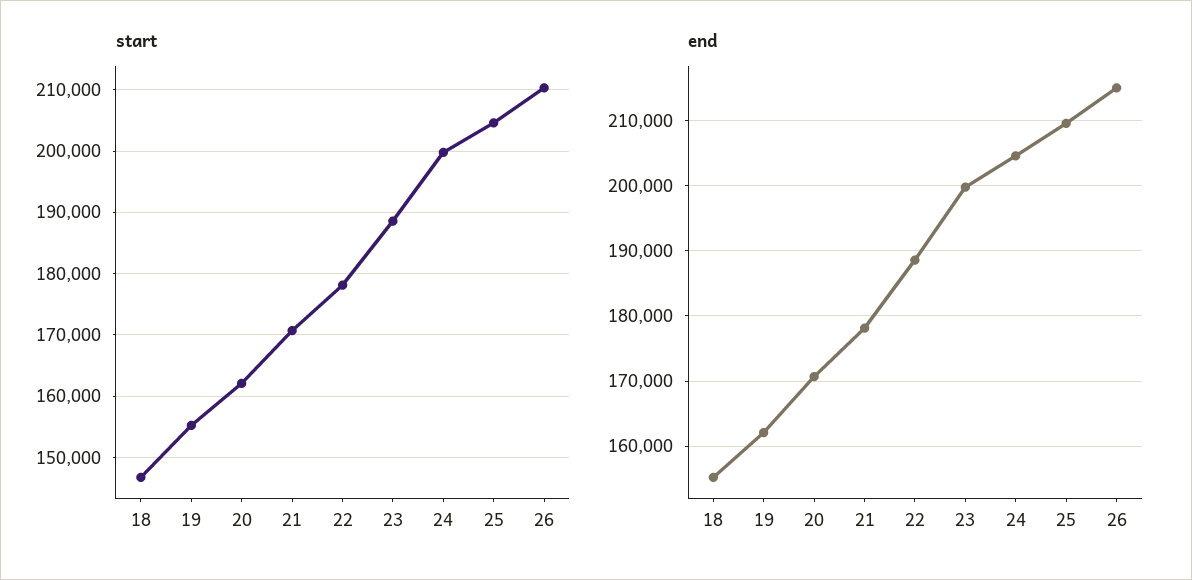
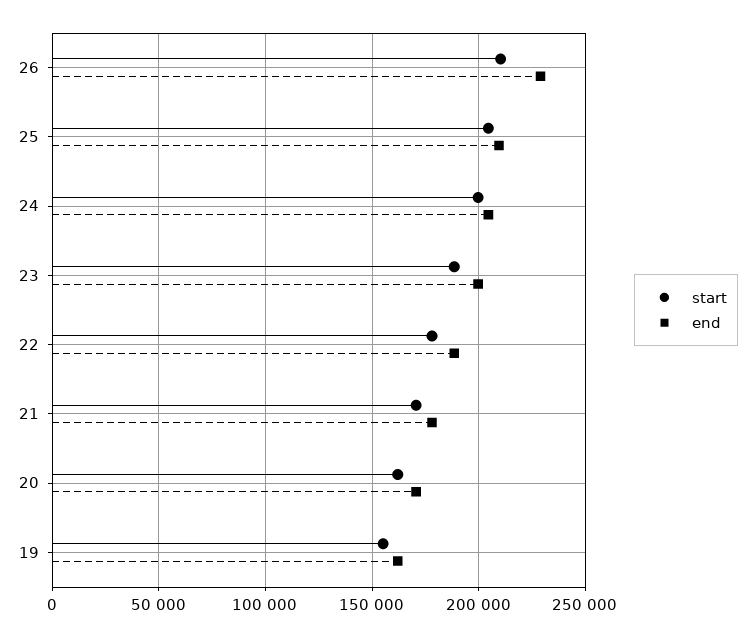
  {
    "start": {
-     "18": 147000,
      "19": 155000,
      "20": 162000,
      "21": 171000,
      "22": 178000,
      "23": 189000,
      "24": 200000,
      "25": 205000,
      "26": 210000
    },
    "end": {
-     "18": 155000,
      "19": 162000,
      "20": 171000,
      "21": 178000,
      "22": 189000,
      "23": 200000,
      "24": 205000,
      "25": 210000,
-     "26": 215000
+     "26": 230000
    }
  }

